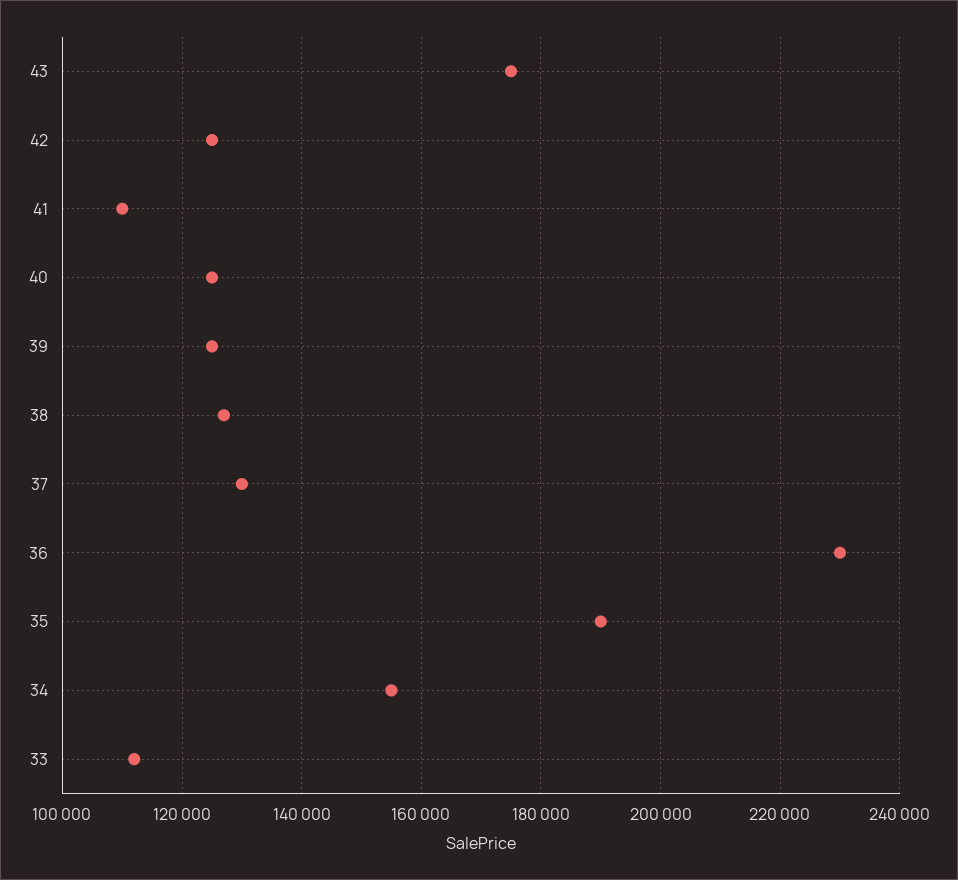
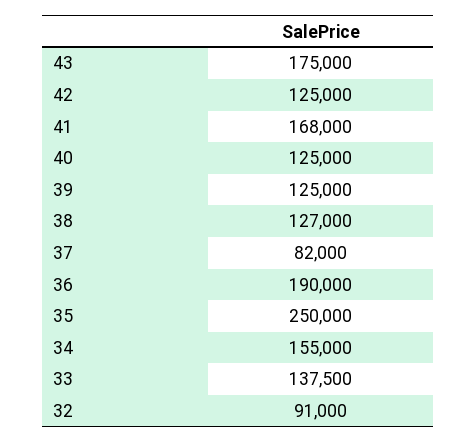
  {
    "43": 175000,
    "42": 125000,
-   "41": 110000,
+   "41": 168000,
    "40": 125000,
    "39": 125000,
    "38": 127000,
-   "37": 130000,
+   "37": 82000,
-   "36": 230000,
+   "36": 190000,
-   "35": 190000,
+   "35": 250000,
    "34": 155000,
-   "33": 112000
+   "33": 137500,
+   "32": 91000
  }

